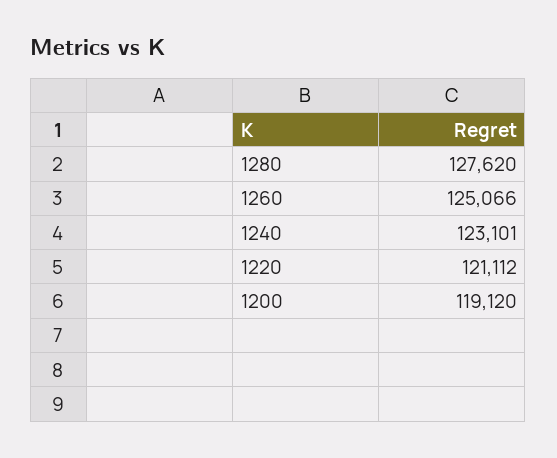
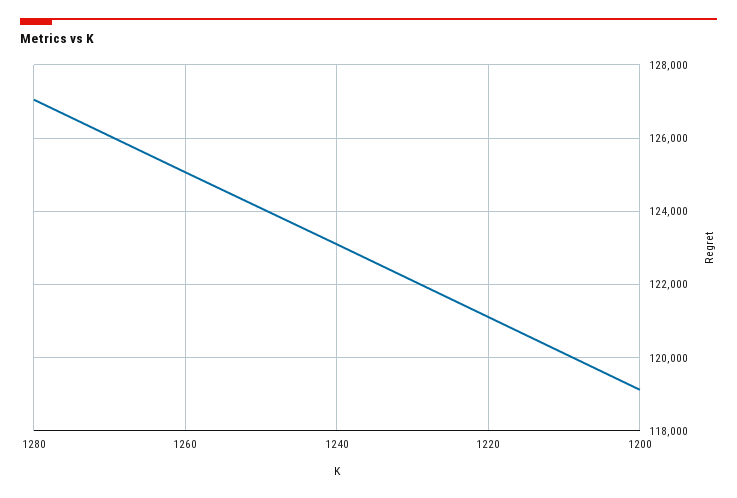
  {
-   "1280": 127620,
+   "1280": 127000,
    "1260": 125066,
    "1240": 123101,
    "1220": 121112,
    "1200": 119120
  }

